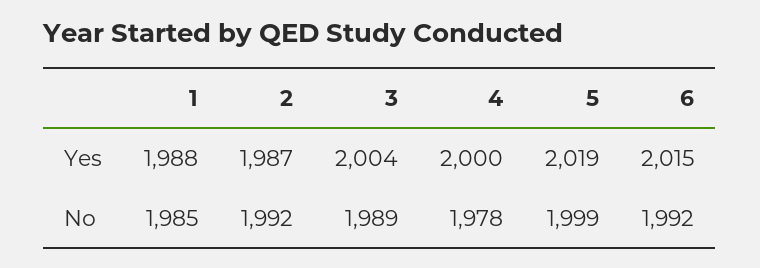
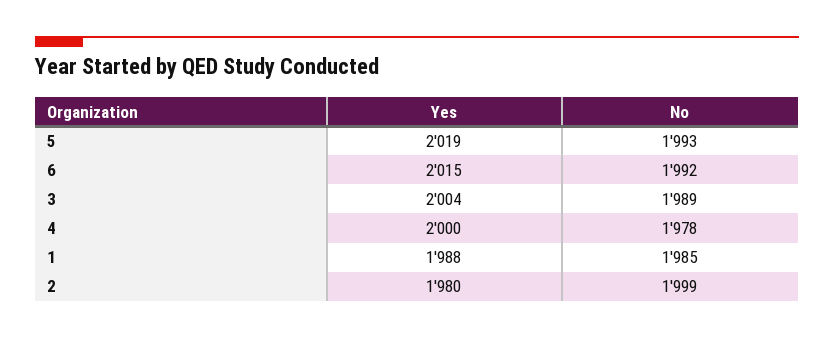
  {
    "1": {
      "Yes": 1988,
      "No": 1985
    },
    "2": {
-     "Yes": 1987,
+     "Yes": 1980,
-     "No": 1992
+     "No": 1999
    },
    "3": {
      "Yes": 2004,
      "No": 1989
    },
    "4": {
      "Yes": 2000,
      "No": 1978
    },
    "5": {
      "Yes": 2019,
-     "No": 1999
+     "No": 1993
    },
    "6": {
      "Yes": 2015,
      "No": 1992
    }
  }

